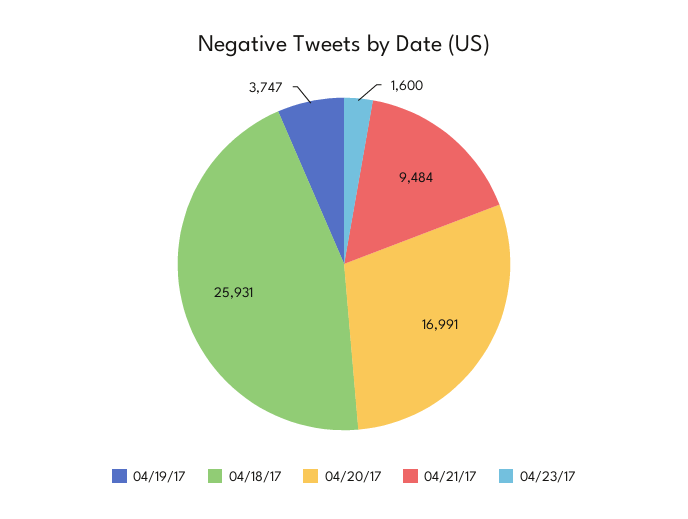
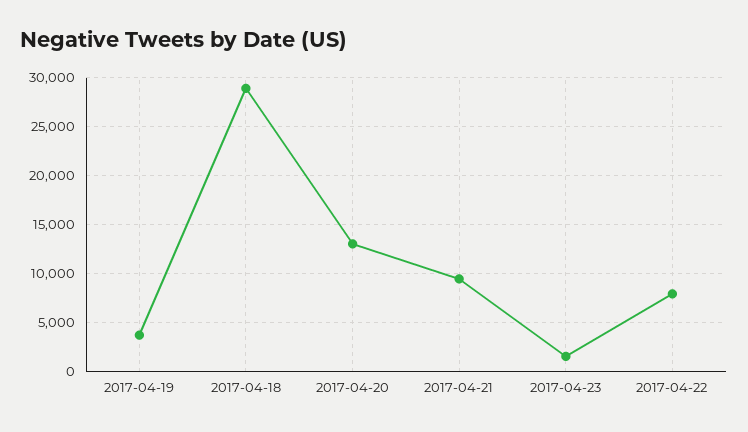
  {
    "04/19/17": 3747,
-   "04/18/17": 25931,
+   "04/18/17": 29000,
-   "04/20/17": 16991,
+   "04/20/17": 13000,
    "04/21/17": 9484,
-   "04/23/17": 1600
+   "04/23/17": 1600,
+   "2017-04-22": 8000
  }

